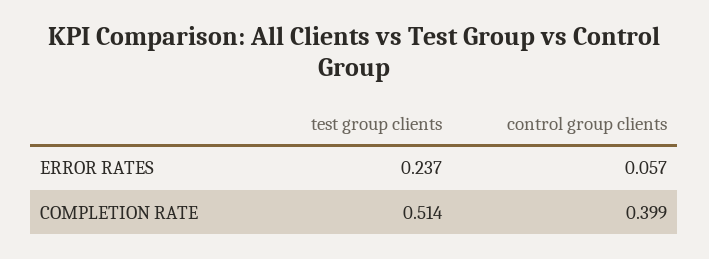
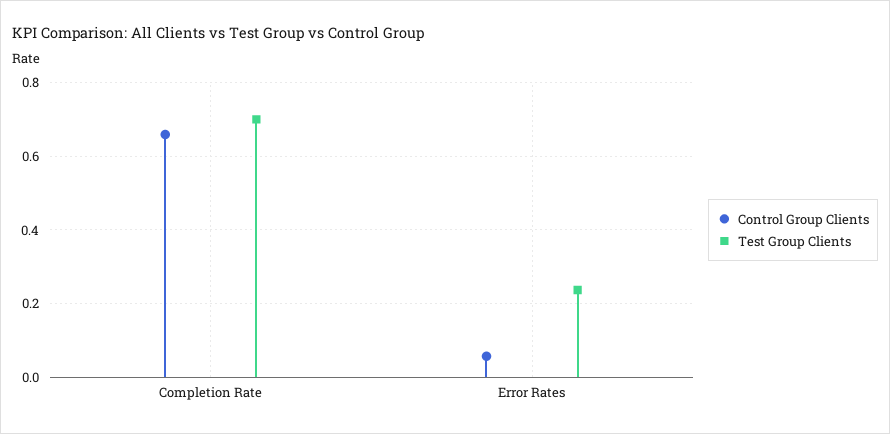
  {
    "test group clients": {
      "ERROR RATES": 0.237,
-     "COMPLETION RATE": 0.514
+     "COMPLETION RATE": 0.7
    },
    "control group clients": {
      "ERROR RATES": 0.057,
-     "COMPLETION RATE": 0.399
+     "COMPLETION RATE": 0.66
    }
  }

